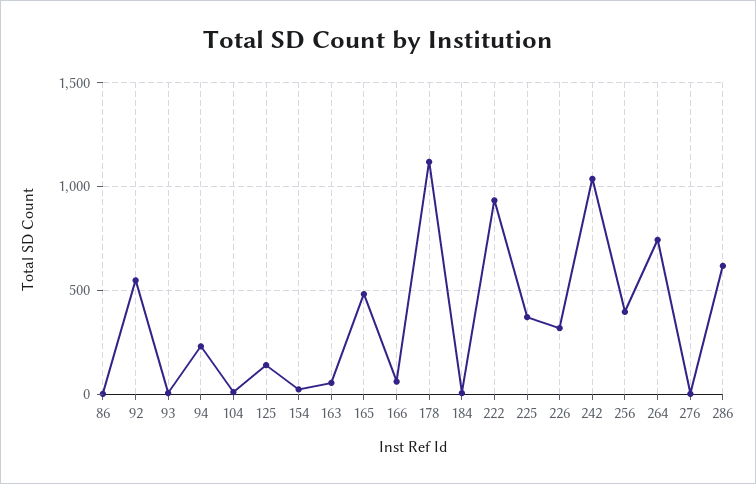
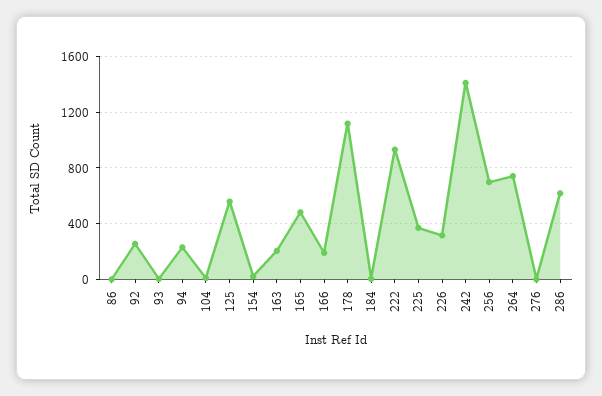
  {
    "86": 0,
-   "92": 550,
+   "92": 250,
    "93": 0,
    "94": 250,
    "104": 0,
-   "125": 150,
+   "125": 550,
    "154": 0,
-   "163": 50,
+   "163": 200,
    "165": 500,
-   "166": 50,
+   "166": 200,
    "178": 1100,
    "184": 0,
    "222": 950,
    "225": 350,
    "226": 300,
-   "242": 1050,
+   "242": 1400,
-   "256": 400,
+   "256": 700,
    "264": 750,
    "276": 0,
    "286": 600
  }

